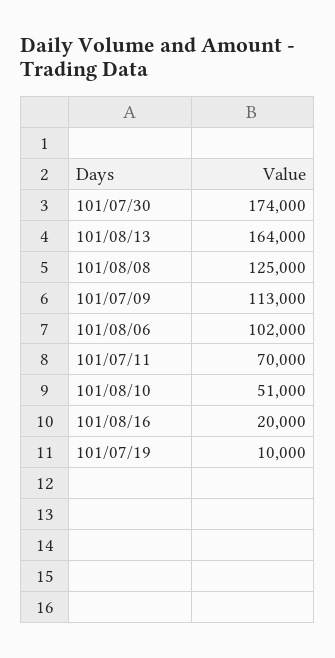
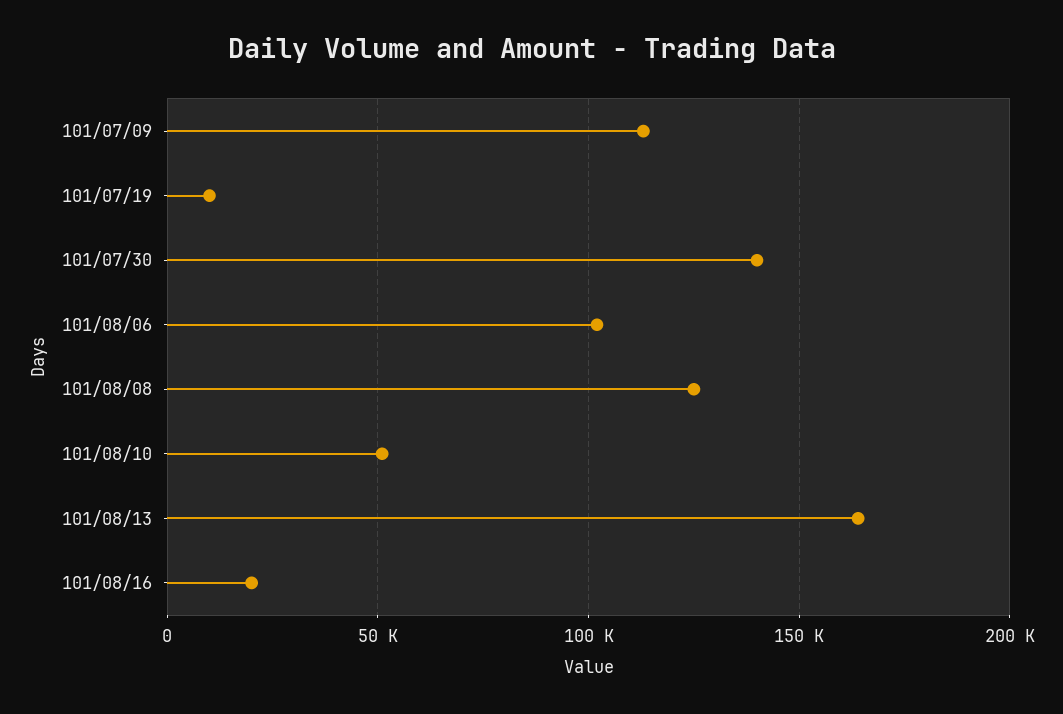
  {
-   "101/07/30": 174000,
+   "101/07/30": 140000,
    "101/08/13": 164000,
    "101/08/08": 125000,
    "101/07/09": 113000,
    "101/08/06": 102000,
-   "101/07/11": 70000,
    "101/08/10": 51000,
    "101/08/16": 20000,
    "101/07/19": 10000
  }

